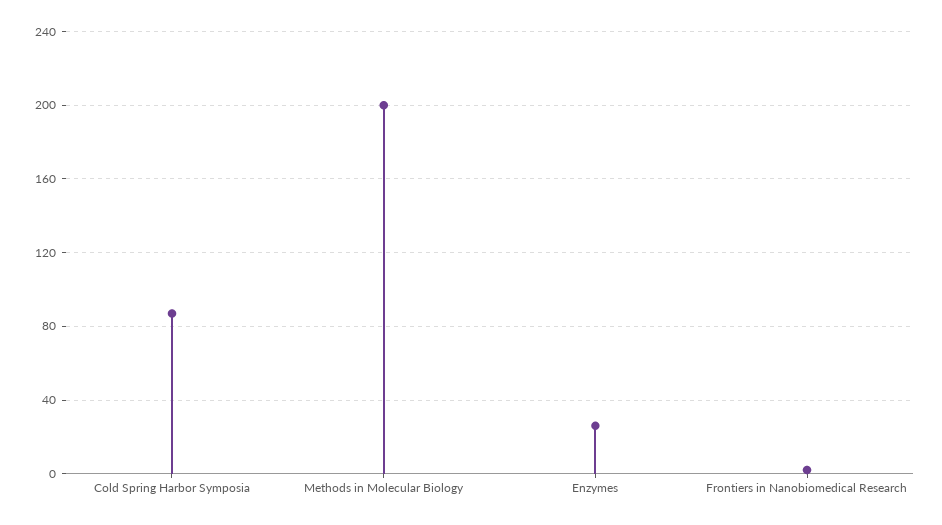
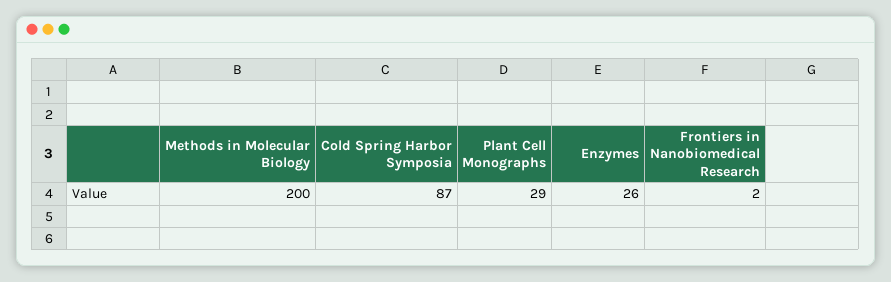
  {
    "Cold Spring Harbor Symposia": 87,
    "Methods in Molecular Biology": 200,
    "Enzymes": 26,
-   "Frontiers in Nanobiomedical Research": 2
+   "Frontiers in Nanobiomedical Research": 2,
+   "Plant Cell Monographs": 29
  }

